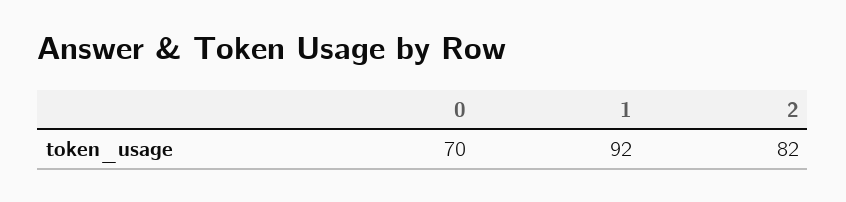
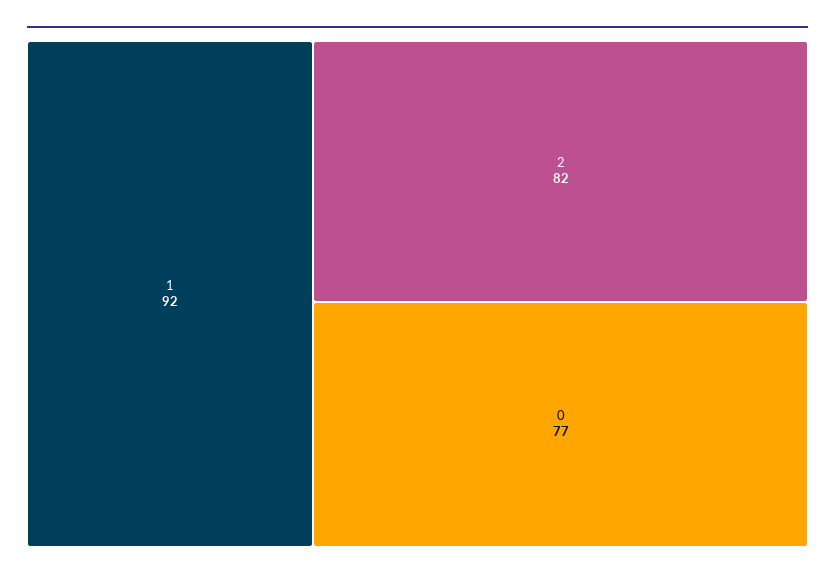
  {
-   "0": 70,
+   "0": 77,
    "1": 92,
    "2": 82
  }

